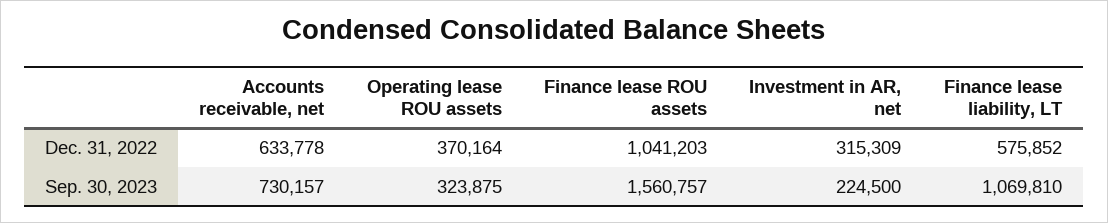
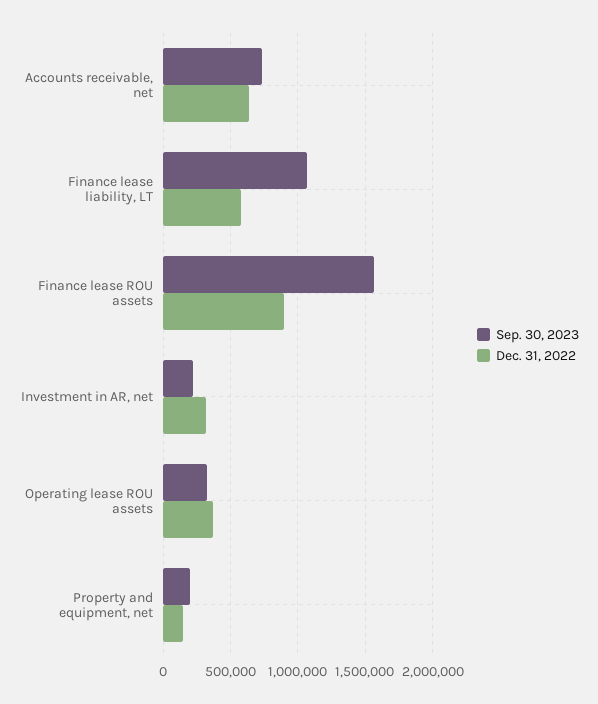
  {
    "Dec. 31, 2022": {
      "Accounts receivable, net": 633778,
      "Operating lease ROU assets": 370164,
-     "Finance lease ROU assets": 1041203,
+     "Finance lease ROU assets": 900000,
      "Investment in AR, net": 315309,
-     "Finance lease liability, LT": 575852
+     "Finance lease liability, LT": 575852,
+     "Property and equipment, net": 150000
    },
    "Sep. 30, 2023": {
      "Accounts receivable, net": 730157,
      "Operating lease ROU assets": 323875,
      "Finance lease ROU assets": 1560757,
      "Investment in AR, net": 224500,
-     "Finance lease liability, LT": 1069810
+     "Finance lease liability, LT": 1069810,
+     "Property and equipment, net": 200000
    }
  }

